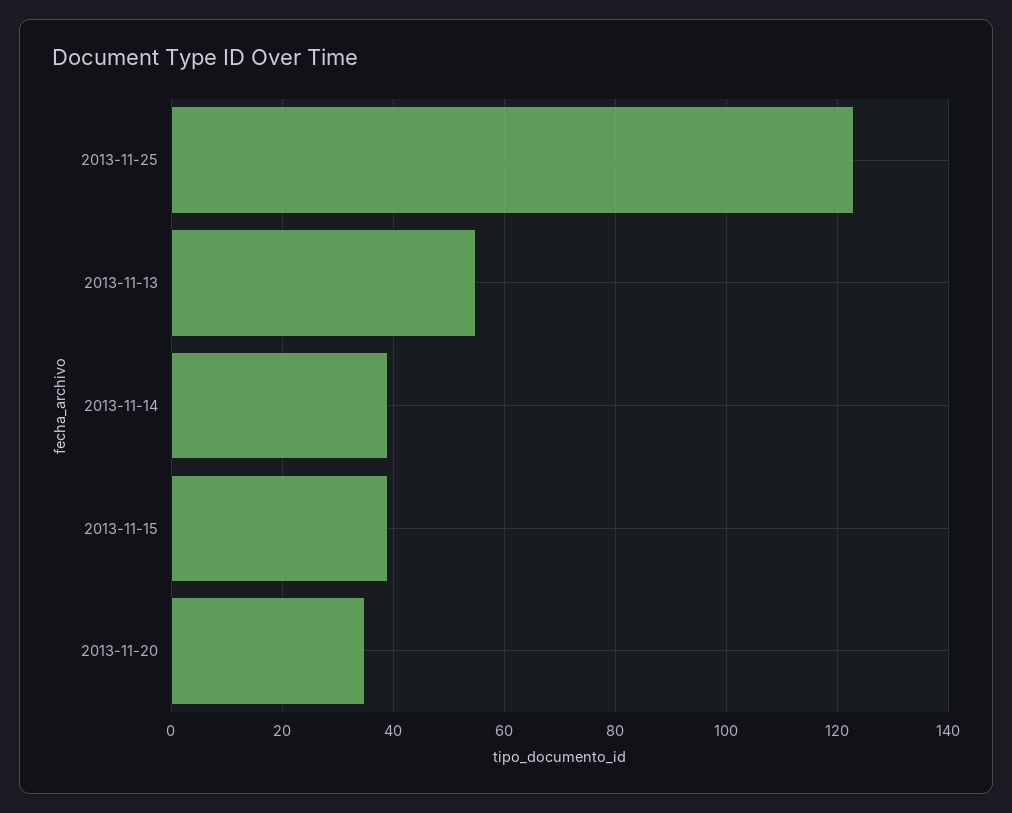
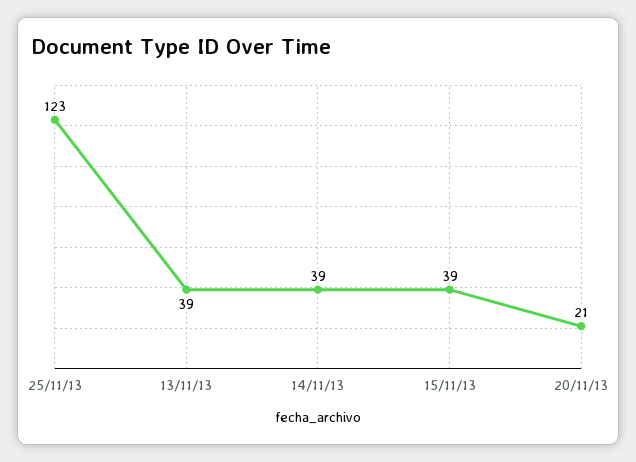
  {
    "2013-11-25": 123,
-   "2013-11-13": 55,
+   "2013-11-13": 39,
    "2013-11-14": 39,
    "2013-11-15": 39,
-   "2013-11-20": 35
+   "2013-11-20": 21
  }

